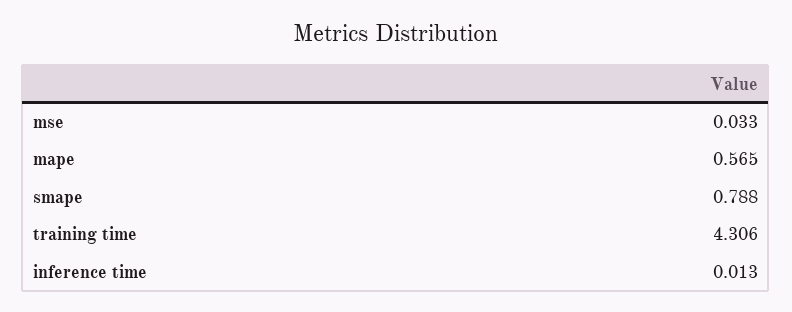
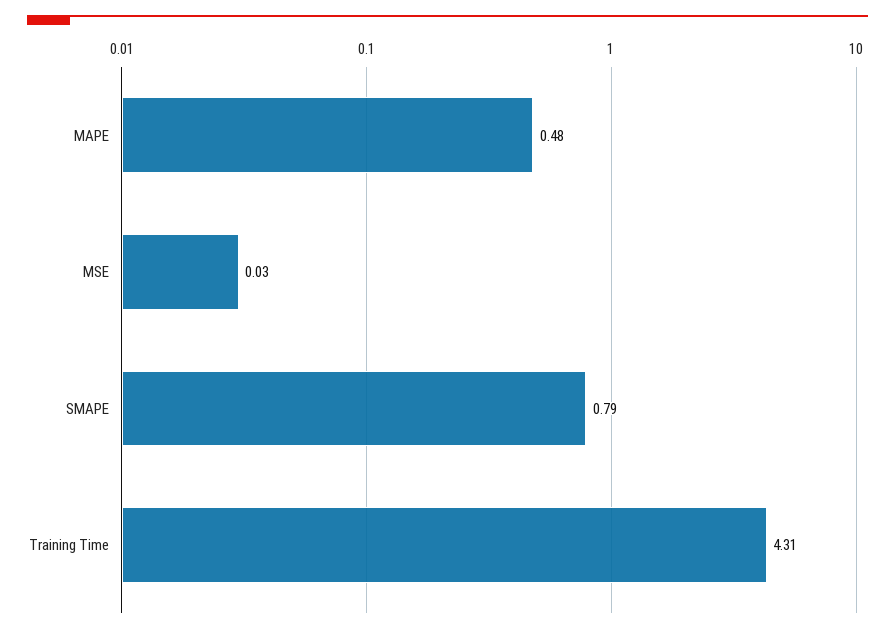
  {
    "mse": 0.033,
-   "mape": 0.565,
+   "mape": 0.48,
    "smape": 0.788,
-   "training time": 4.306,
+   "training time": 4.306
-   "inference time": 0.013
  }

